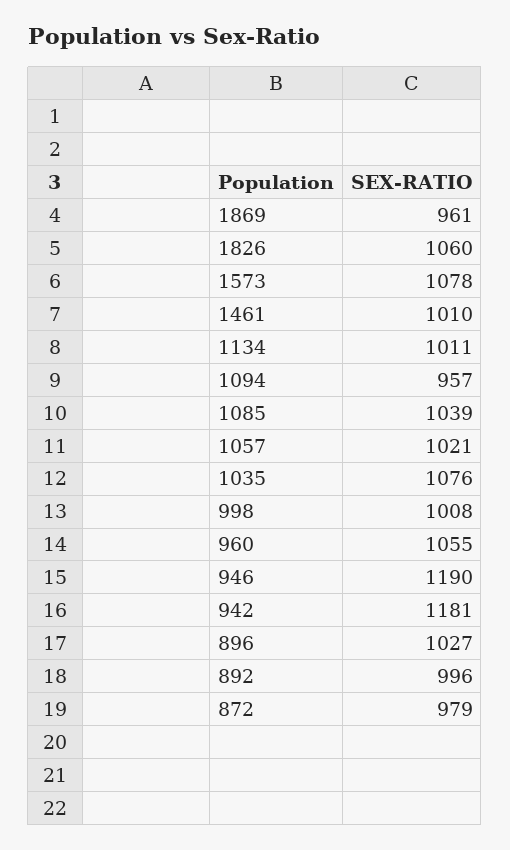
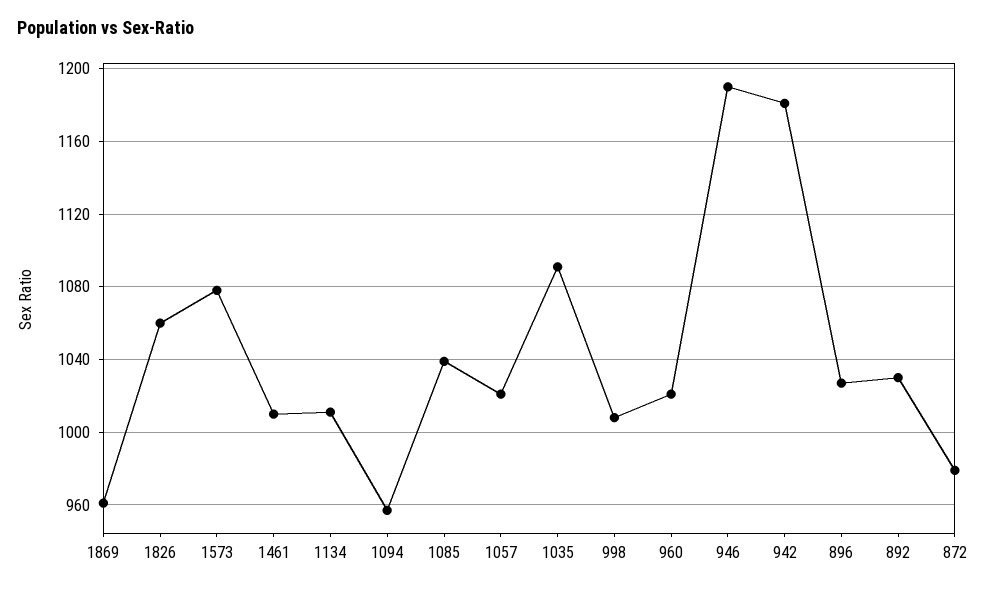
  {
    "1869": 961,
    "1826": 1060,
    "1573": 1078,
    "1461": 1010,
    "1134": 1011,
    "1094": 957,
    "1085": 1039,
    "1057": 1021,
-   "1035": 1076,
+   "1035": 1090,
    "998": 1008,
-   "960": 1055,
+   "960": 1020,
    "946": 1190,
    "942": 1181,
    "896": 1027,
-   "892": 996,
+   "892": 1030,
    "872": 979
  }

